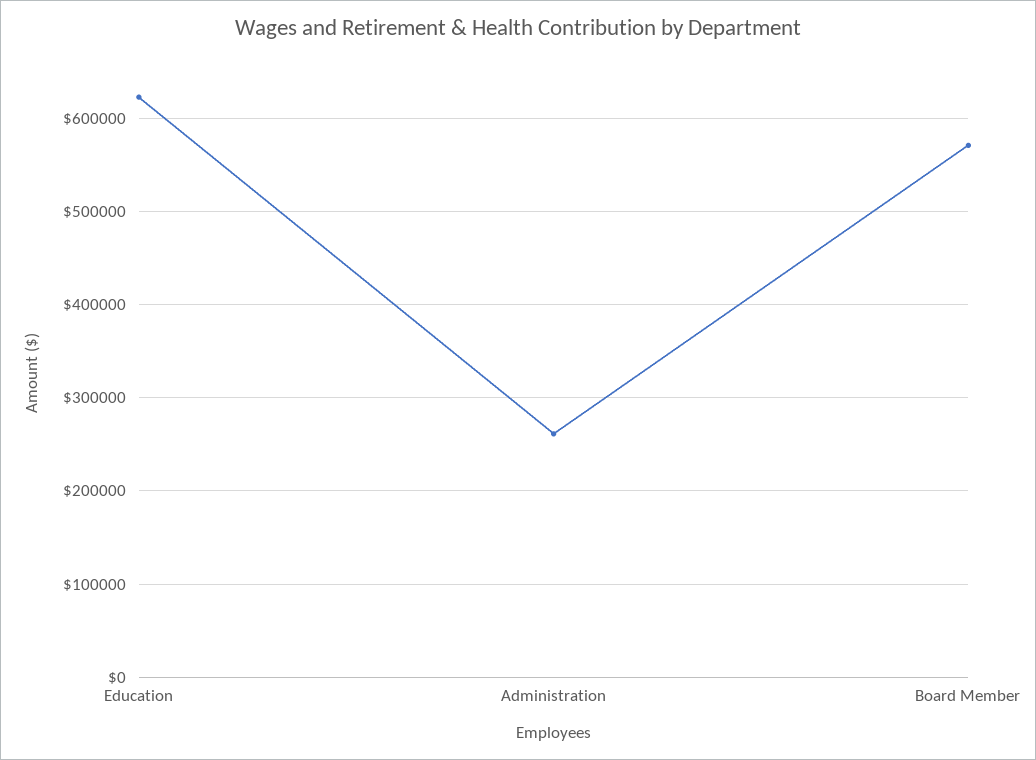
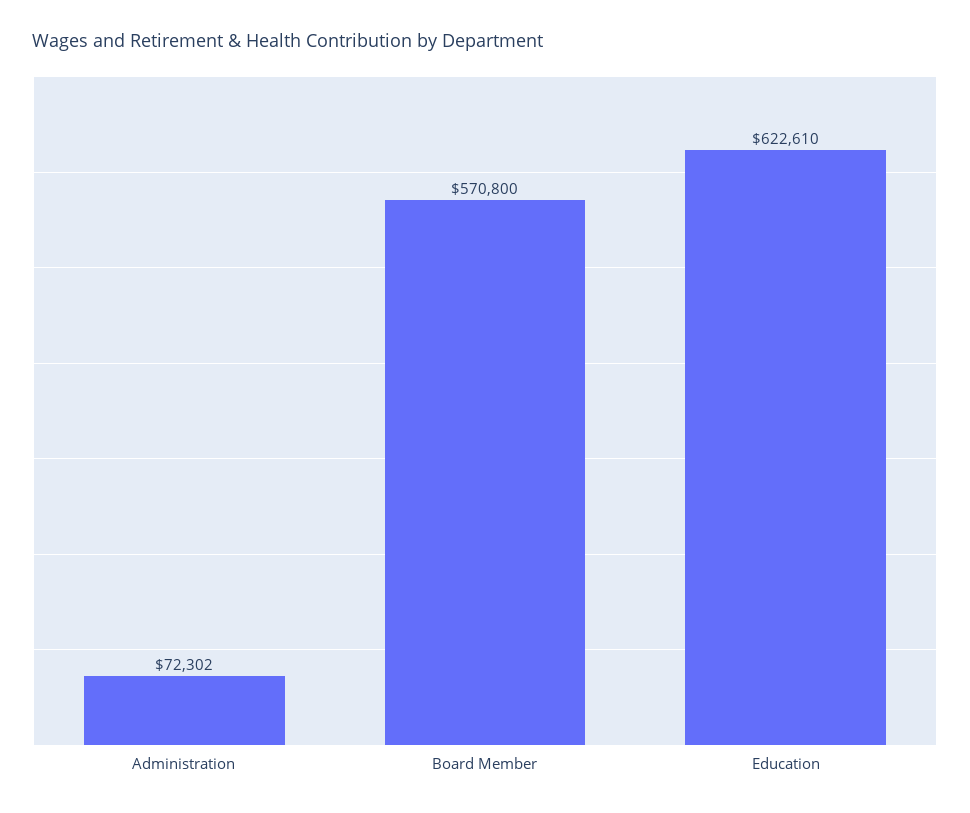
  {
    "Education": 622610,
-   "Administration": 260000,
+   "Administration": 72302,
    "Board Member": 570800
  }

